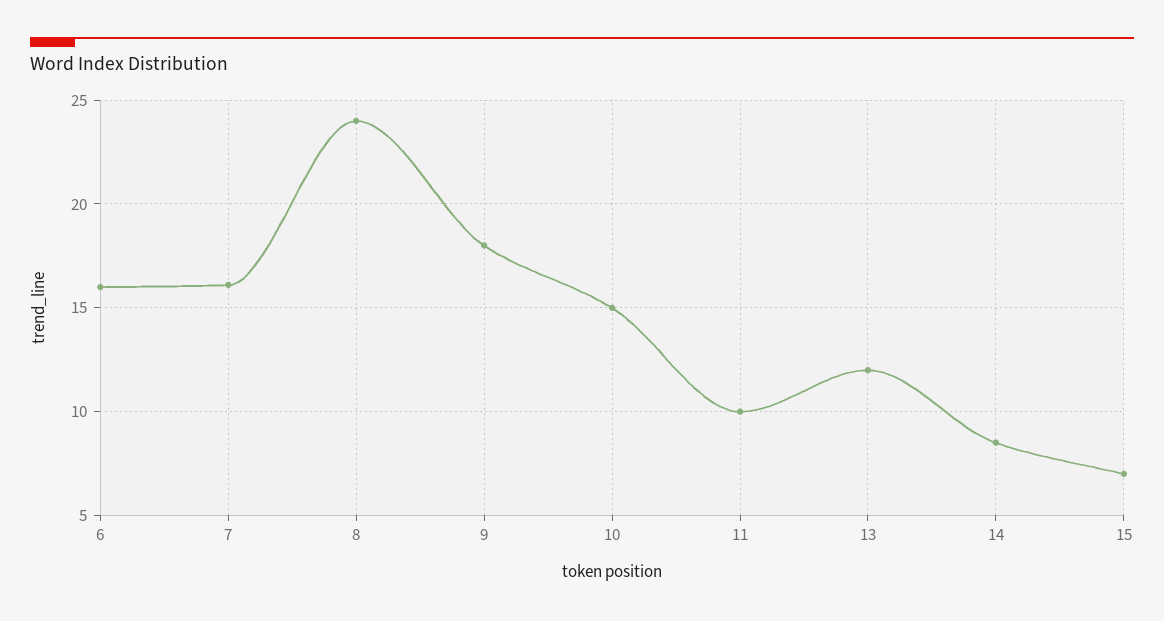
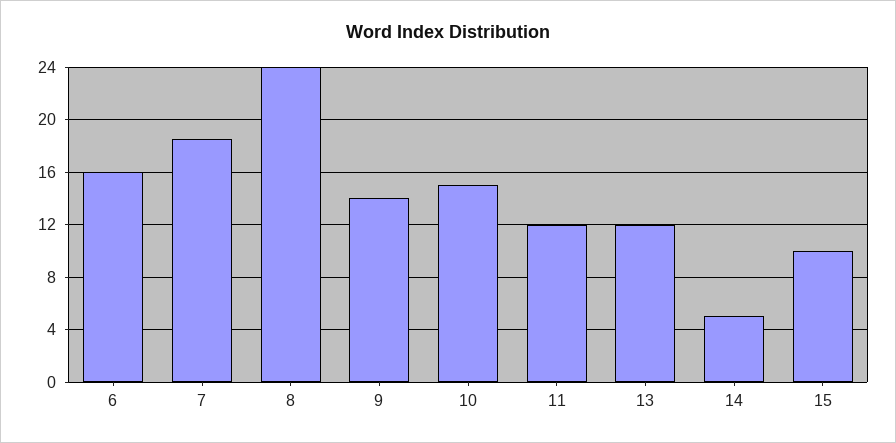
  {
    "6": 16,
-   "7": 16,
+   "7": 18.5,
    "8": 24,
-   "9": 18,
+   "9": 14,
    "10": 15,
-   "11": 10,
+   "11": 12,
    "13": 12,
-   "14": 8.5,
+   "14": 5,
-   "15": 7
+   "15": 10
  }

